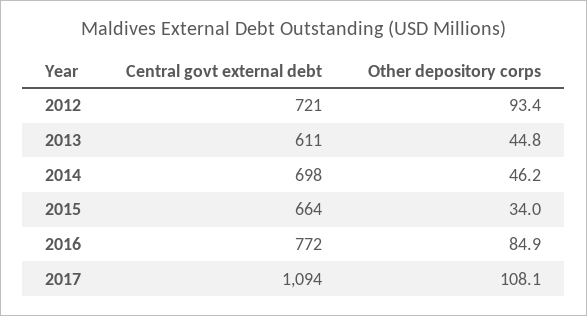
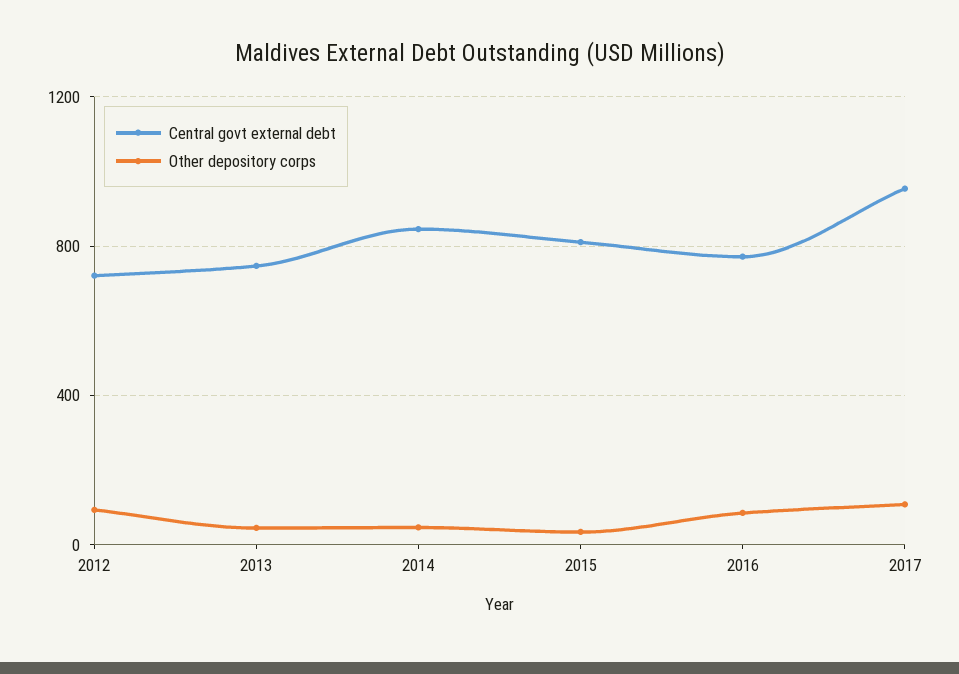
  {
    "Central govt external debt": {
      "2012": 721,
-     "2013": 611,
+     "2013": 750,
-     "2014": 698,
+     "2014": 850,
-     "2015": 664,
+     "2015": 800,
      "2016": 772,
-     "2017": 1094
+     "2017": 950
    },
    "Other depository corps": {
      "2012": 93.4,
      "2013": 44.8,
      "2014": 46.2,
      "2015": 34,
      "2016": 84.9,
      "2017": 108.1
    }
  }

